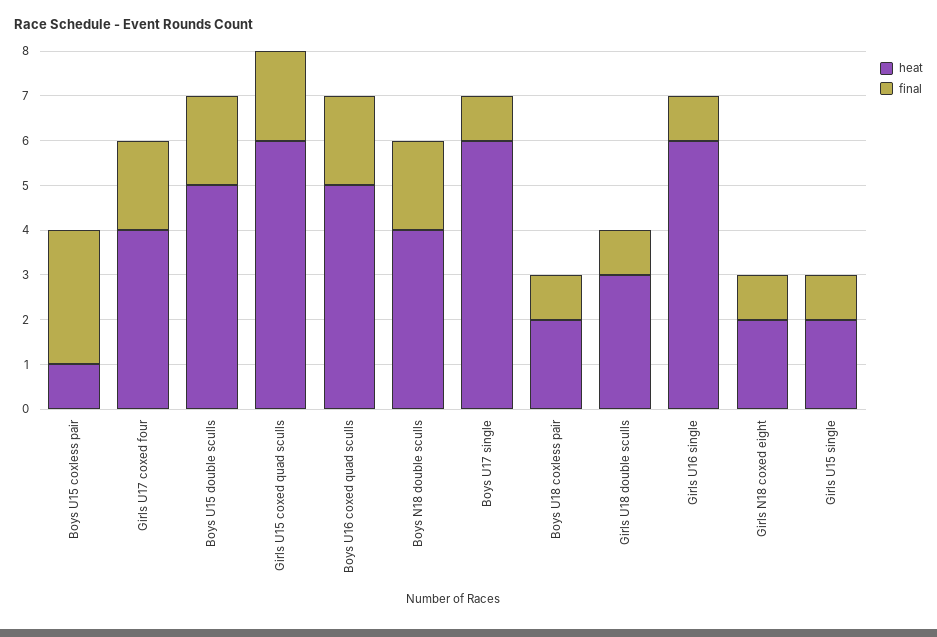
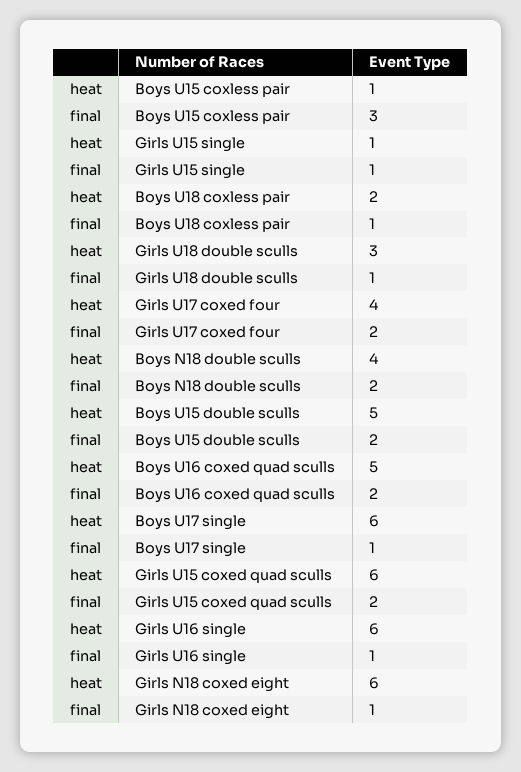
  {
    "heat": {
      "Boys U15 coxless pair": 1,
      "Girls U17 coxed four": 4,
      "Boys U15 double sculls": 5,
      "Girls U15 coxed quad sculls": 6,
      "Boys U16 coxed quad sculls": 5,
      "Boys N18 double sculls": 4,
      "Boys U17 single": 6,
      "Boys U18 coxless pair": 2,
      "Girls U18 double sculls": 3,
      "Girls U16 single": 6,
-     "Girls N18 coxed eight": 2,
+     "Girls N18 coxed eight": 6,
-     "Girls U15 single": 2
+     "Girls U15 single": 1
    },
    "final": {
      "Boys U15 coxless pair": 3,
      "Girls U17 coxed four": 2,
      "Boys U15 double sculls": 2,
      "Girls U15 coxed quad sculls": 2,
      "Boys U16 coxed quad sculls": 2,
      "Boys N18 double sculls": 2,
      "Boys U17 single": 1,
      "Boys U18 coxless pair": 1,
      "Girls U18 double sculls": 1,
      "Girls U16 single": 1,
      "Girls N18 coxed eight": 1,
      "Girls U15 single": 1
    }
  }

